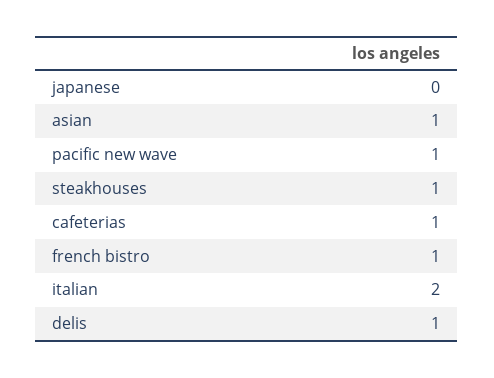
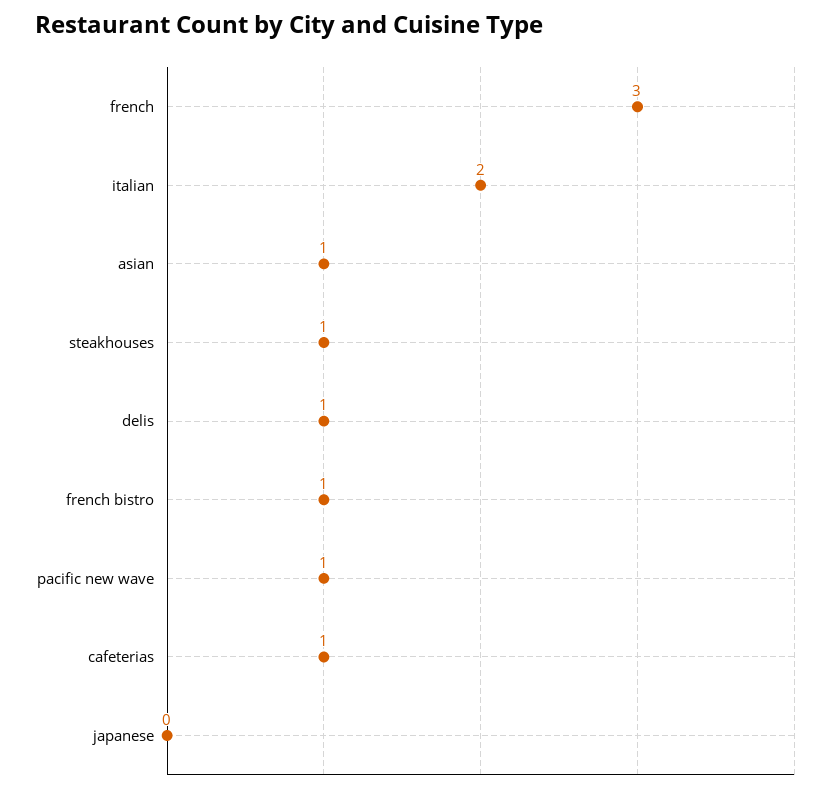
  {
    "japanese": 0,
    "asian": 1,
    "pacific new wave": 1,
    "steakhouses": 1,
    "cafeterias": 1,
    "french bistro": 1,
    "italian": 2,
-   "delis": 1
+   "delis": 1,
+   "french": 3
  }

